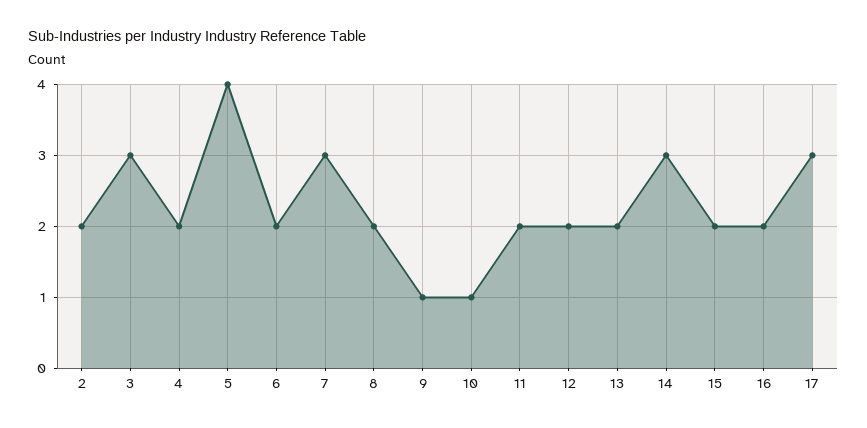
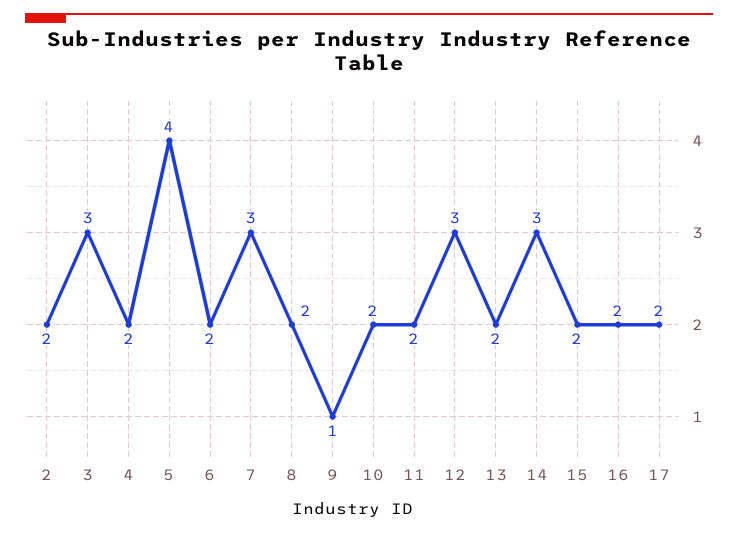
  {
    "2": 2,
    "3": 3,
    "4": 2,
    "5": 4,
    "6": 2,
    "7": 3,
    "8": 2,
    "9": 1,
-   "10": 1,
+   "10": 2,
    "11": 2,
-   "12": 2,
+   "12": 3,
    "13": 2,
    "14": 3,
    "15": 2,
    "16": 2,
-   "17": 3
+   "17": 2
  }

